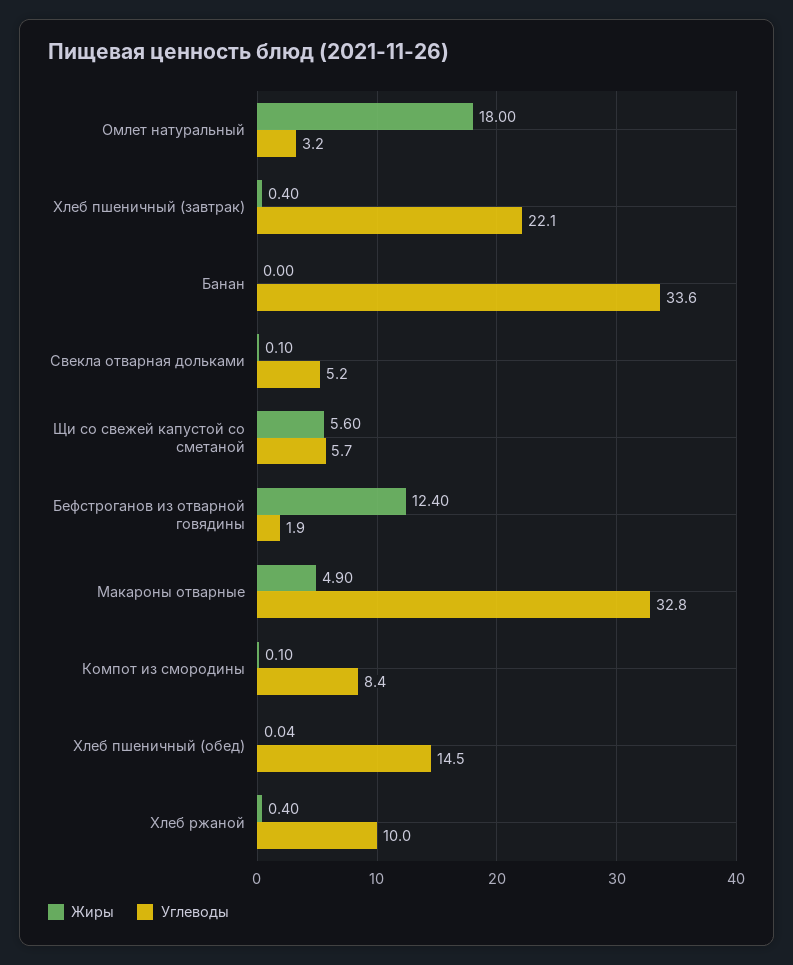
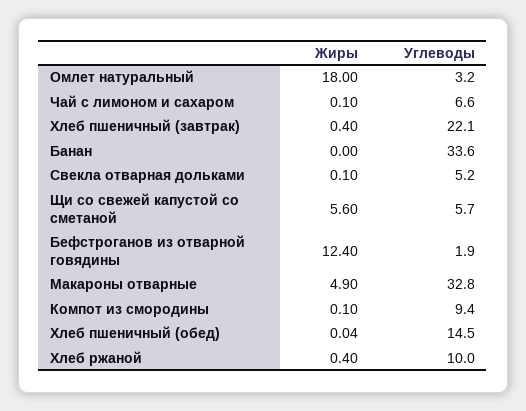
  {
    "Жиры": {
      "Омлет натуральный": 18,
      "Хлеб пшеничный (завтрак)": 0.4,
      "Банан": 0,
      "Свекла отварная дольками": 0.1,
      "Щи со свежей капустой со сметаной": 5.6,
      "Бефстроганов из отварной говядины": 12.4,
      "Макароны отварные": 4.9,
      "Компот из смородины": 0.1,
      "Хлеб пшеничный (обед)": 0.04,
-     "Хлеб ржаной": 0.4
+     "Хлеб ржаной": 0.4,
+     "Чай с лимоном и сахаром": 0.1
    },
    "Углеводы": {
      "Омлет натуральный": 3.2,
      "Хлеб пшеничный (завтрак)": 22.1,
      "Банан": 33.6,
      "Свекла отварная дольками": 5.2,
      "Щи со свежей капустой со сметаной": 5.7,
      "Бефстроганов из отварной говядины": 1.9,
      "Макароны отварные": 32.8,
-     "Компот из смородины": 8.4,
+     "Компот из смородины": 9.4,
      "Хлеб пшеничный (обед)": 14.5,
-     "Хлеб ржаной": 10
+     "Хлеб ржаной": 10,
+     "Чай с лимоном и сахаром": 6.6
    }
  }

